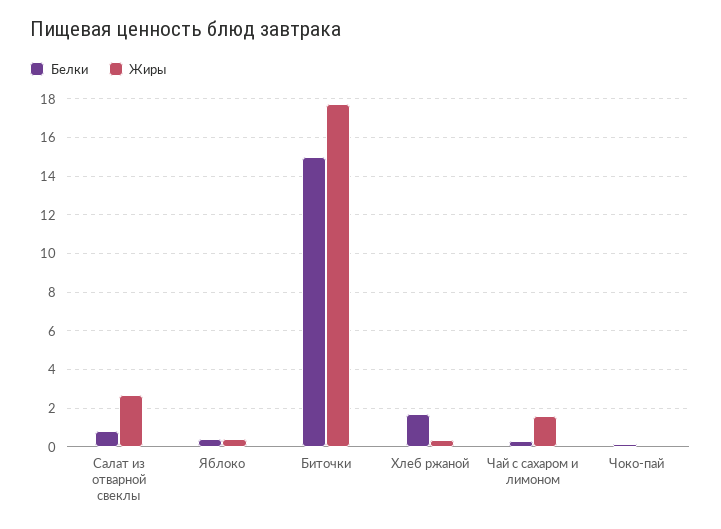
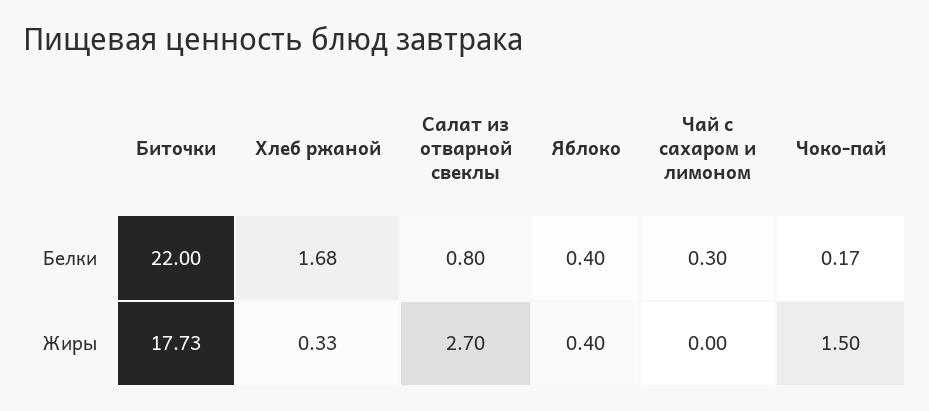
  {
    "Белки": {
      "Салат из отварной свеклы": 0.8,
      "Яблоко": 0.4,
-     "Биточки": 15,
+     "Биточки": 22,
      "Хлеб ржаной": 1.68,
      "Чай с сахаром и лимоном": 0.3,
      "Чоко-пай": 0.17
    },
    "Жиры": {
      "Салат из отварной свеклы": 2.7,
      "Яблоко": 0.4,
      "Биточки": 17.73,
      "Хлеб ржаной": 0.33,
-     "Чай с сахаром и лимоном": 1.5,
+     "Чай с сахаром и лимоном": 0,
-     "Чоко-пай": 0
+     "Чоко-пай": 1.5
    }
  }

